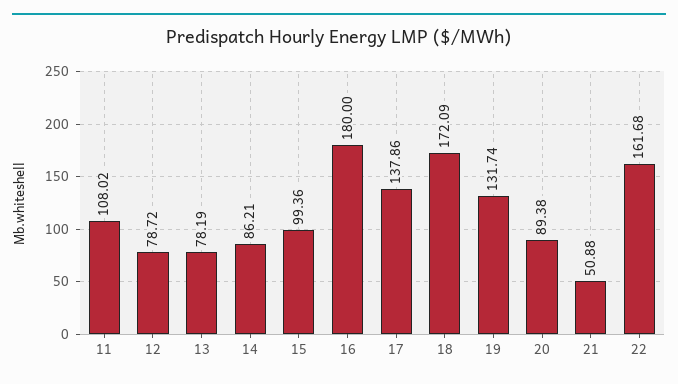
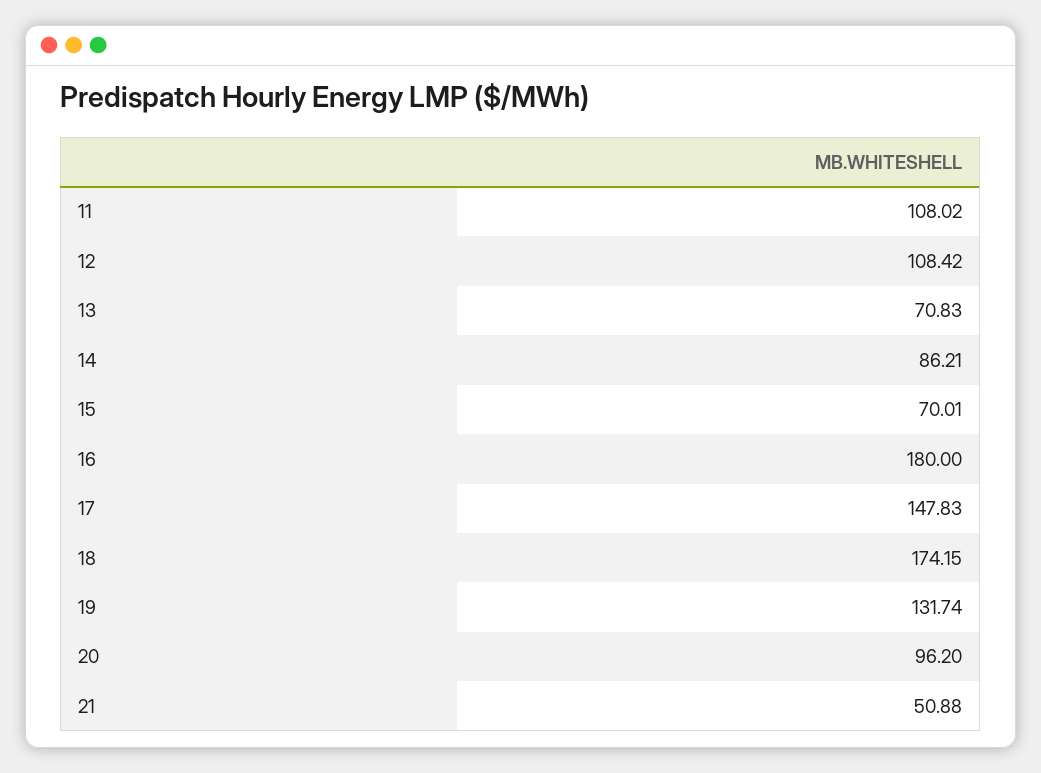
  {
    "11": 108.02,
-   "12": 78.72,
+   "12": 108.42,
-   "13": 78.19,
+   "13": 70.83,
    "14": 86.21,
-   "15": 99.36,
+   "15": 70.01,
    "16": 180,
-   "17": 137.86,
+   "17": 147.83,
-   "18": 172.09,
+   "18": 174.15,
    "19": 131.74,
-   "20": 89.38,
+   "20": 96.2,
-   "21": 50.88,
+   "21": 50.88
-   "22": 161.68
  }

